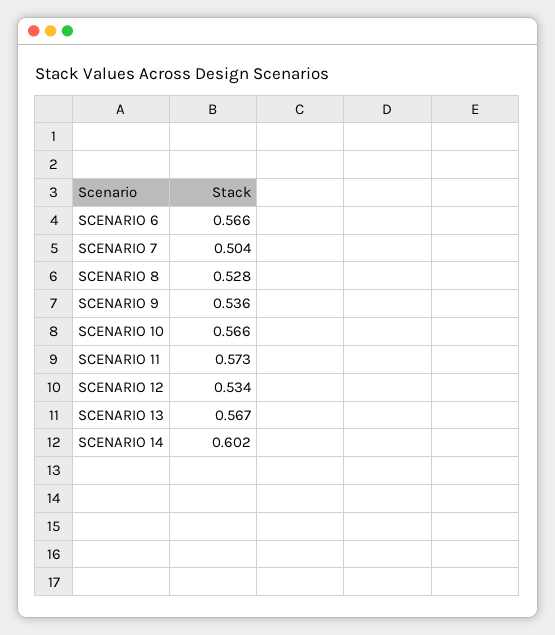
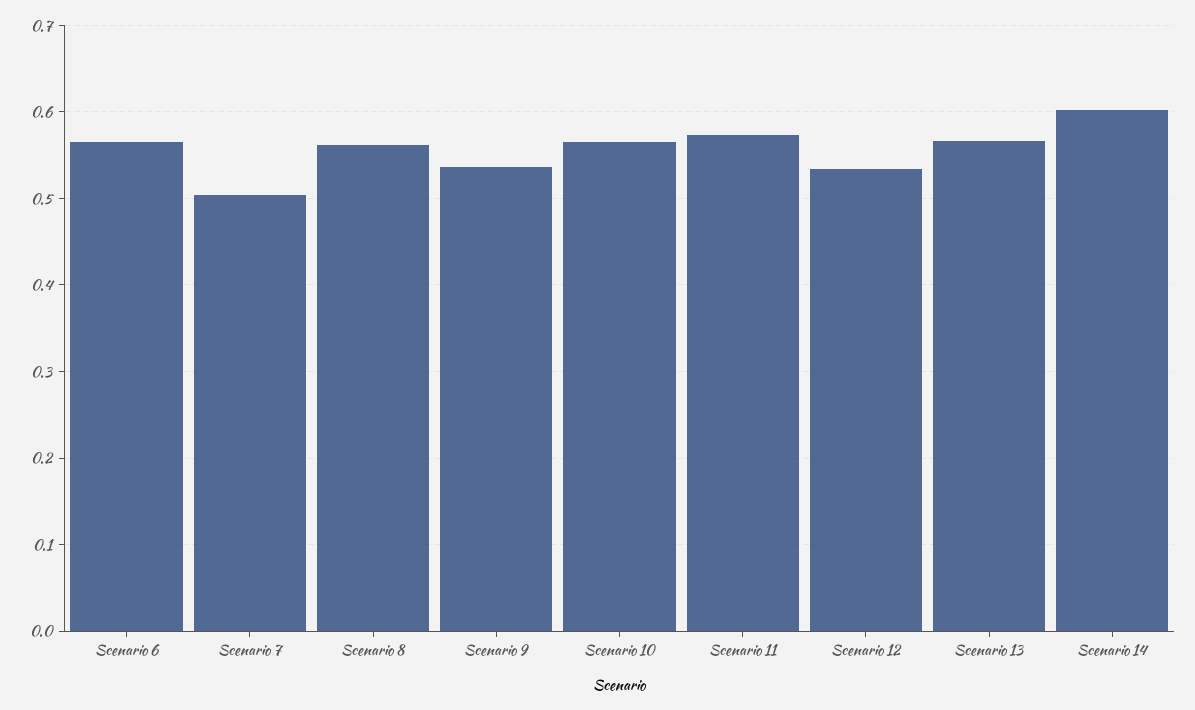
  {
    "SCENARIO 6": 0.566,
    "SCENARIO 7": 0.504,
-   "SCENARIO 8": 0.528,
+   "SCENARIO 8": 0.56,
    "SCENARIO 9": 0.536,
    "SCENARIO 10": 0.566,
    "SCENARIO 11": 0.573,
    "SCENARIO 12": 0.534,
    "SCENARIO 13": 0.567,
    "SCENARIO 14": 0.602
  }

